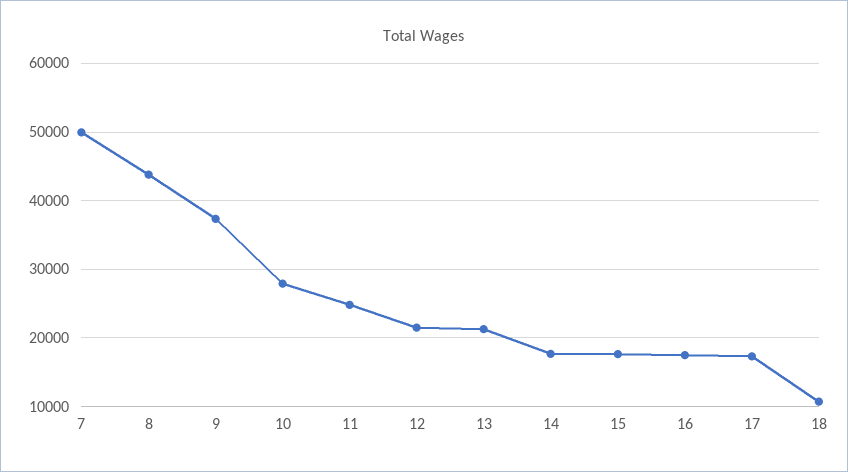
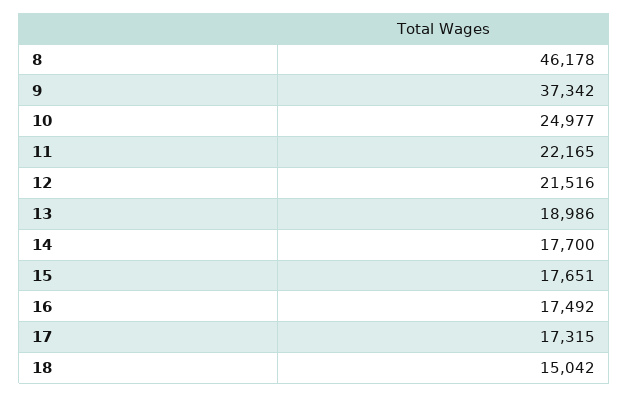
  {
-   "7": 50000,
-   "8": 44000,
+   "8": 46178,
    "9": 37342,
-   "10": 28000,
+   "10": 24977,
-   "11": 25000,
+   "11": 22165,
    "12": 21516,
-   "13": 21000,
+   "13": 18986,
    "14": 17700,
    "15": 17651,
    "16": 17492,
    "17": 17315,
-   "18": 11000
+   "18": 15042
  }

